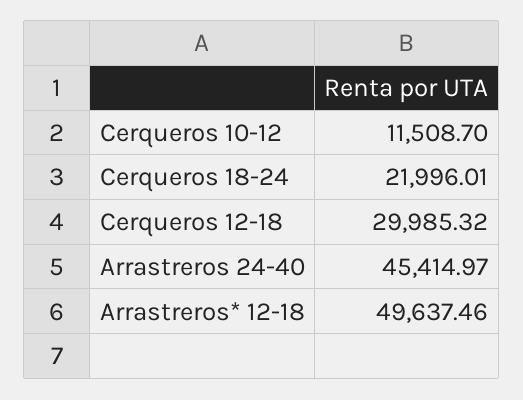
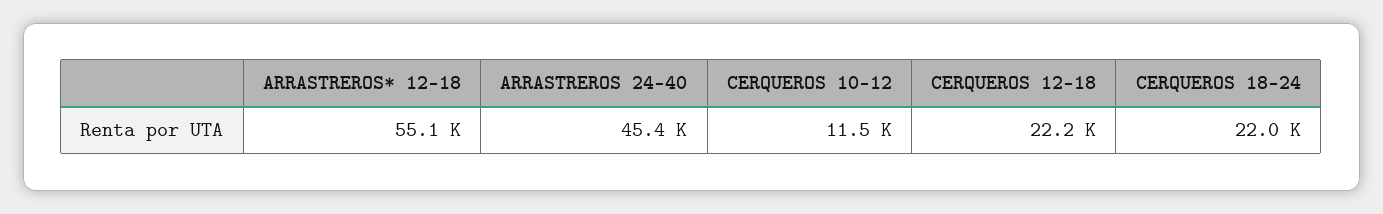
  {
    "Cerqueros 10-12": 11508.7,
    "Cerqueros 18-24": 21996.01,
-   "Cerqueros 12-18": 29985.32,
+   "Cerqueros 12-18": 22200,
    "Arrastreros 24-40": 45414.97,
-   "Arrastreros* 12-18": 49637.46
+   "Arrastreros* 12-18": 55100
  }

